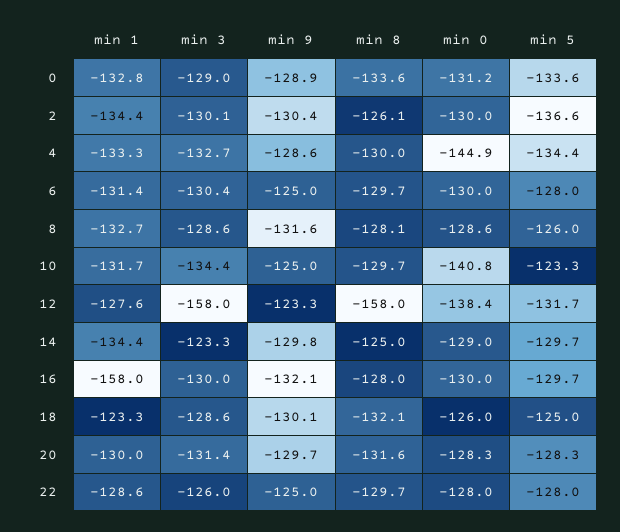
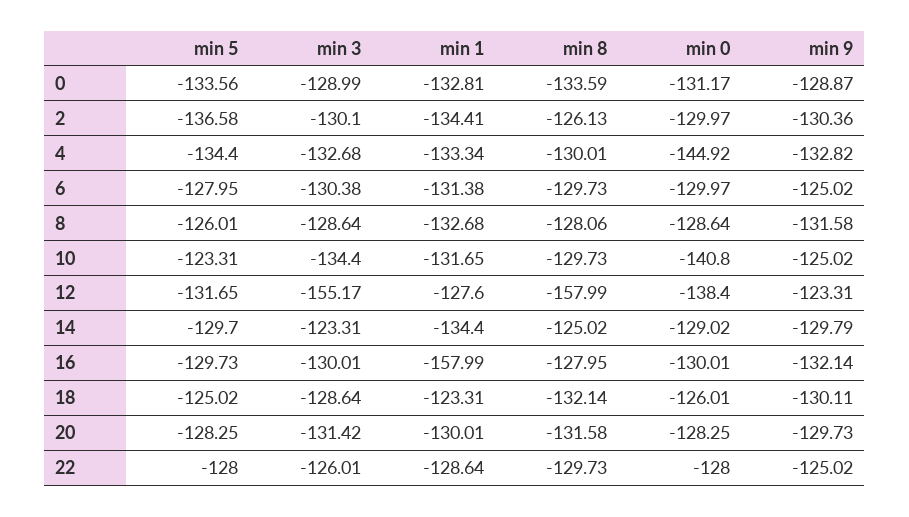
  {
    "min 1": {
      "0": -132.81,
      "2": -134.41,
      "4": -133.34,
      "6": -131.38,
      "8": -132.68,
      "10": -131.65,
      "12": -127.6,
      "14": -134.4,
      "16": -157.99,
      "18": -123.31,
      "20": -130.01,
      "22": -128.64
    },
    "min 3": {
      "0": -128.99,
      "2": -130.1,
      "4": -132.68,
      "6": -130.38,
      "8": -128.64,
      "10": -134.4,
-     "12": -158,
+     "12": -155.17,
      "14": -123.31,
      "16": -130.01,
      "18": -128.64,
      "20": -131.42,
      "22": -126.01
    },
    "min 9": {
      "0": -128.87,
      "2": -130.36,
-     "4": -128.6,
+     "4": -132.82,
      "6": -125.02,
      "8": -131.58,
      "10": -125.02,
      "12": -123.31,
      "14": -129.79,
      "16": -132.14,
      "18": -130.11,
      "20": -129.73,
      "22": -125.02
    },
    "min 8": {
      "0": -133.59,
      "2": -126.13,
      "4": -130.01,
      "6": -129.73,
      "8": -128.06,
      "10": -129.73,
      "12": -157.99,
      "14": -125.02,
      "16": -127.95,
      "18": -132.14,
      "20": -131.58,
      "22": -129.73
    },
    "min 0": {
      "0": -131.17,
      "2": -129.97,
      "4": -144.92,
      "6": -129.97,
      "8": -128.64,
      "10": -140.8,
      "12": -138.4,
      "14": -129.02,
      "16": -130.01,
      "18": -126.01,
      "20": -128.25,
      "22": -128
    },
    "min 5": {
      "0": -133.56,
      "2": -136.58,
      "4": -134.4,
      "6": -127.95,
      "8": -126.01,
      "10": -123.31,
      "12": -131.65,
      "14": -129.7,
      "16": -129.73,
      "18": -125.02,
      "20": -128.25,
      "22": -128
    }
  }

